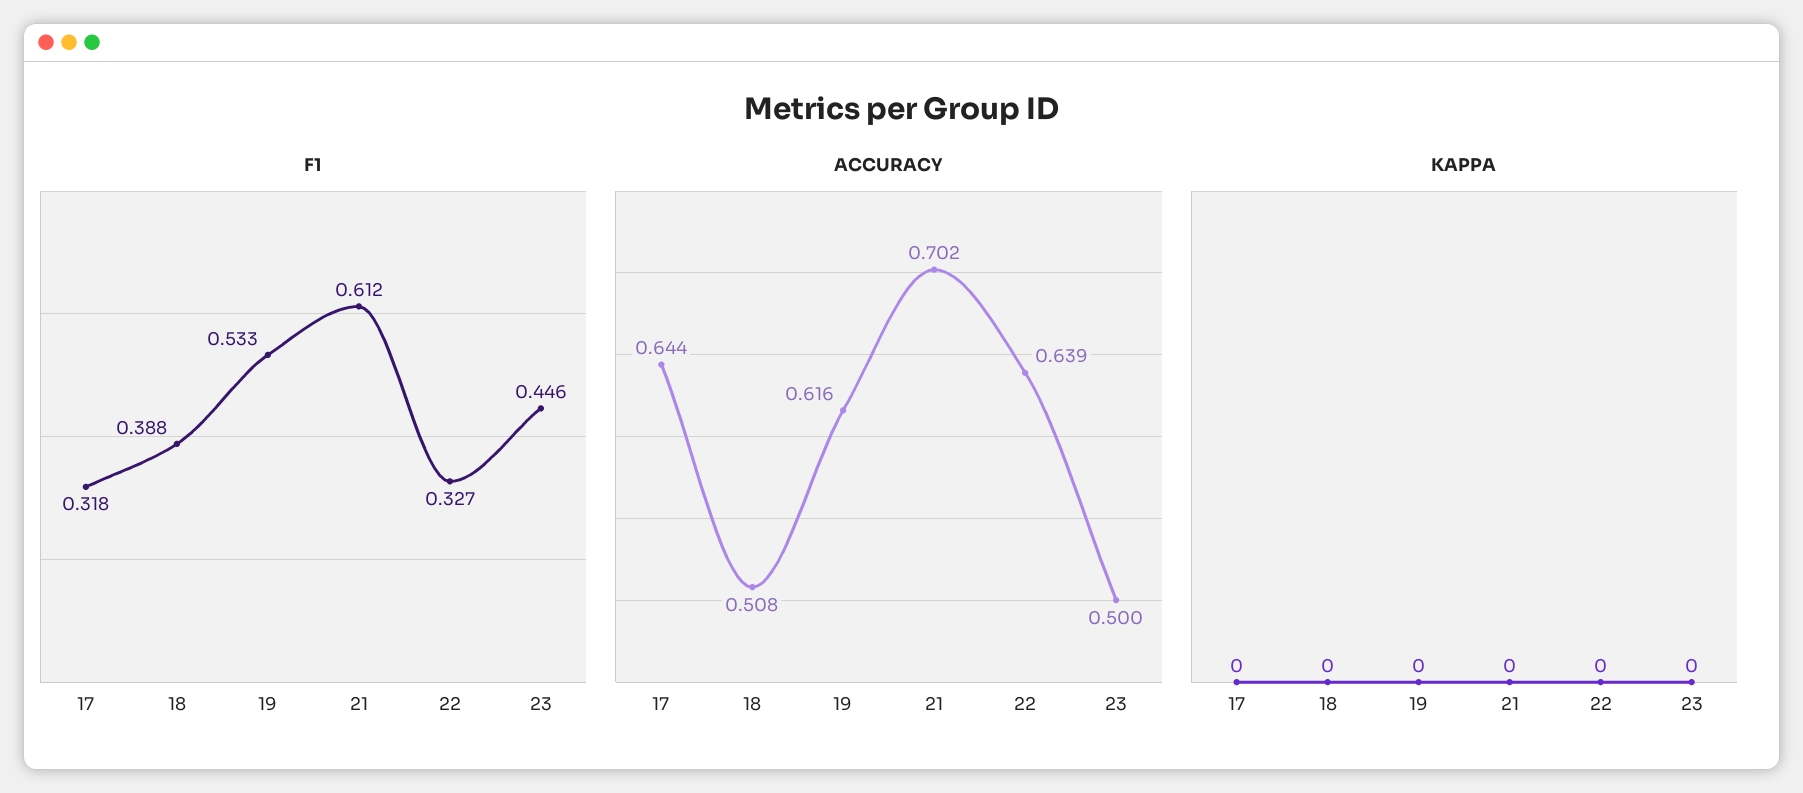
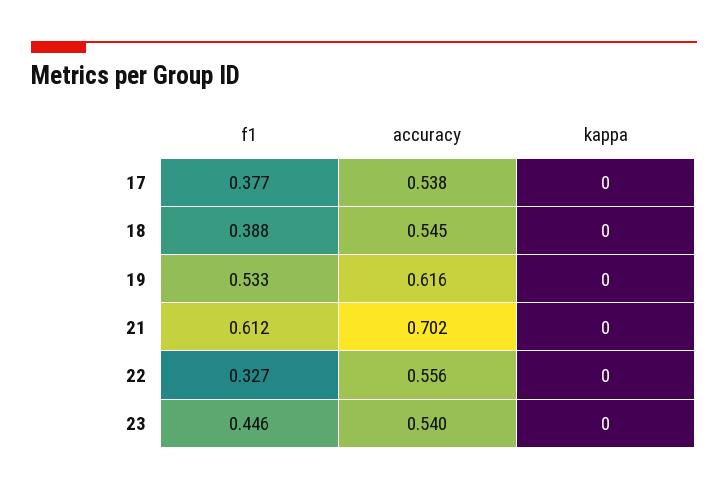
  {
    "F1": {
-     "17": 0.318,
+     "17": 0.377,
      "18": 0.388,
      "19": 0.533,
      "21": 0.612,
      "22": 0.327,
      "23": 0.446
    },
    "ACCURACY": {
-     "17": 0.644,
+     "17": 0.538,
-     "18": 0.508,
+     "18": 0.545,
      "19": 0.616,
      "21": 0.702,
-     "22": 0.639,
+     "22": 0.556,
-     "23": 0.5
+     "23": 0.54
    },
    "KAPPA": {
      "17": 0,
      "18": 0,
      "19": 0,
      "21": 0,
      "22": 0,
      "23": 0
    }
  }

